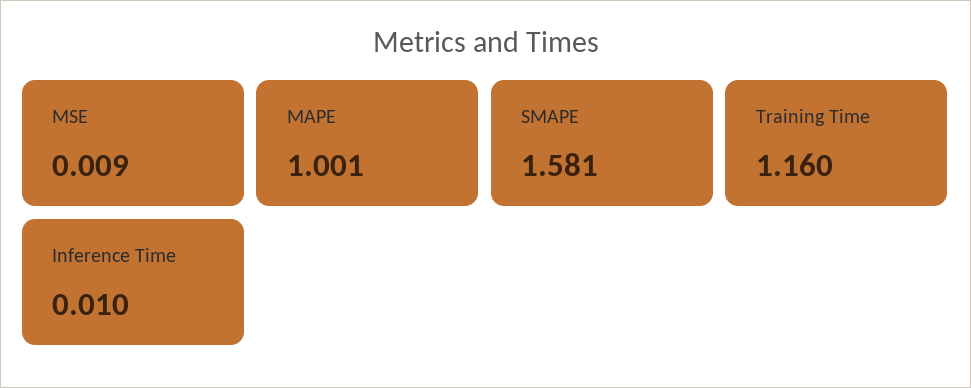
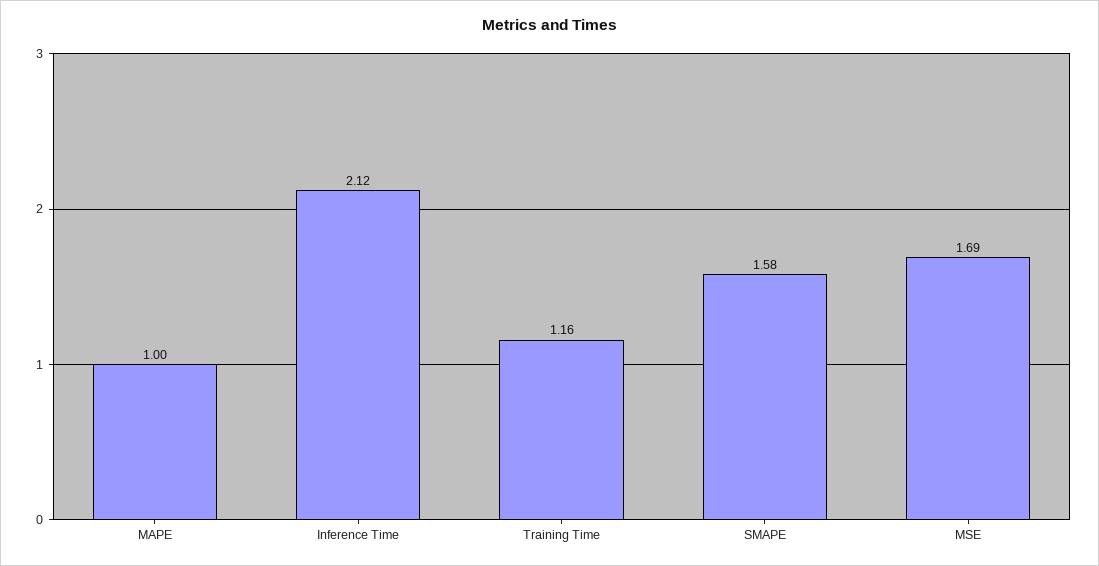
  {
-   "MSE": 0.009,
+   "MSE": 1.69,
    "MAPE": 1.001,
    "SMAPE": 1.581,
    "Training Time": 1.16,
-   "Inference Time": 0.01
+   "Inference Time": 2.12
  }

